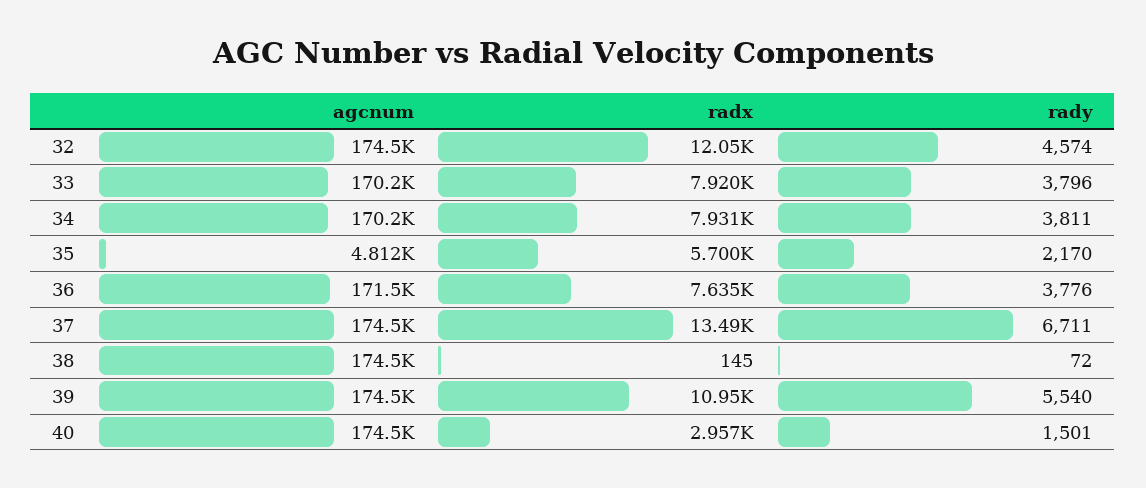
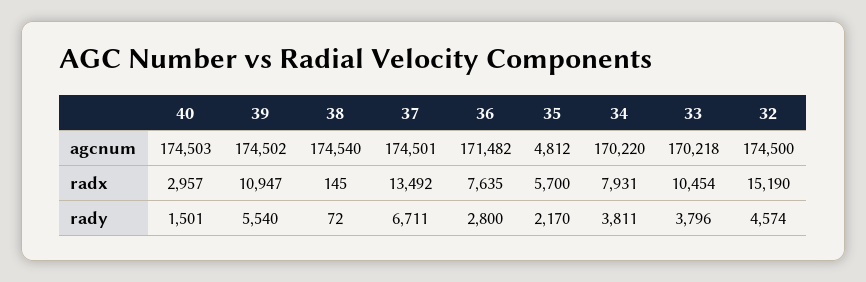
  {
    "agcnum": {
      "32": 174500,
      "33": 170218,
      "34": 170220,
      "35": 4812,
      "36": 171482,
      "37": 174501,
      "38": 174540,
      "39": 174502,
      "40": 174503
    },
    "radx": {
-     "32": 12050,
+     "32": 15190,
-     "33": 7920,
+     "33": 10454,
      "34": 7931,
      "35": 5700,
      "36": 7635,
      "37": 13492,
      "38": 145,
      "39": 10947,
      "40": 2957
    },
    "rady": {
      "32": 4574,
      "33": 3796,
      "34": 3811,
      "35": 2170,
-     "36": 3776,
+     "36": 2800,
      "37": 6711,
      "38": 72,
      "39": 5540,
      "40": 1501
    }
  }

